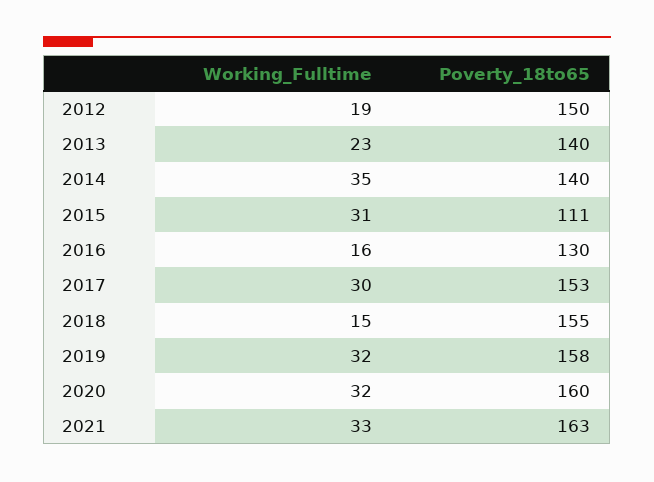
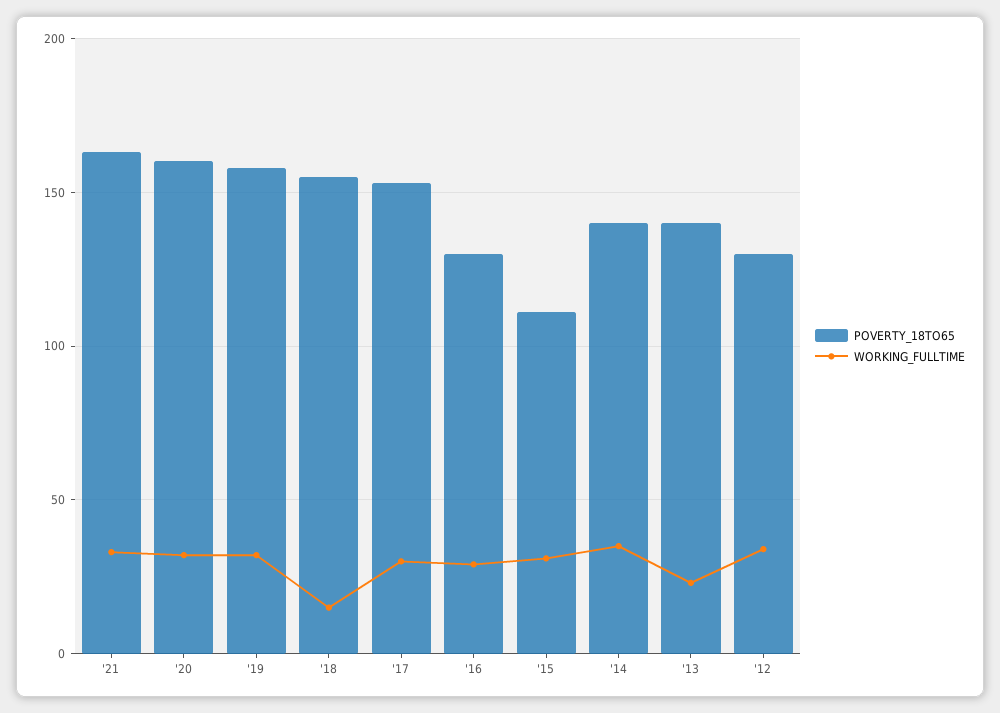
  {
    "Working_Fulltime": {
-     "2012": 19,
+     "2012": 35,
      "2013": 23,
      "2014": 35,
      "2015": 31,
-     "2016": 16,
+     "2016": 30,
      "2017": 30,
      "2018": 15,
      "2019": 32,
      "2020": 32,
      "2021": 33
    },
    "Poverty_18to65": {
-     "2012": 150,
+     "2012": 130,
      "2013": 140,
      "2014": 140,
      "2015": 111,
      "2016": 130,
      "2017": 153,
      "2018": 155,
      "2019": 158,
      "2020": 160,
      "2021": 163
    }
  }

